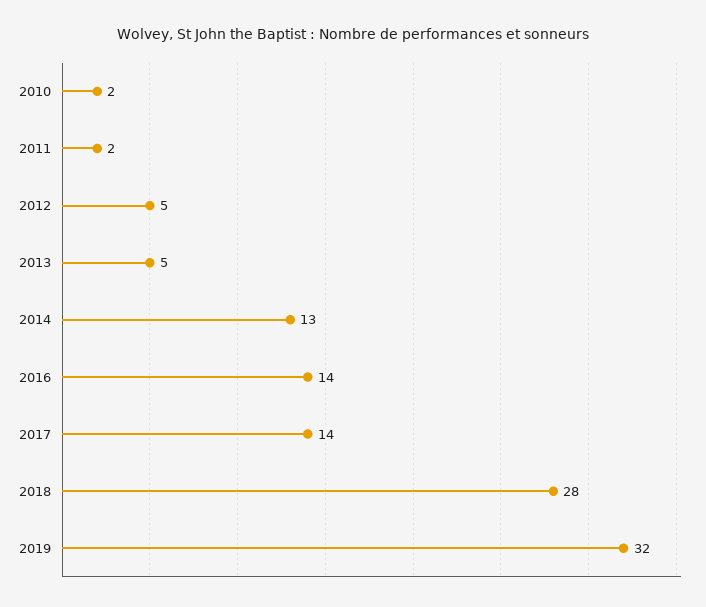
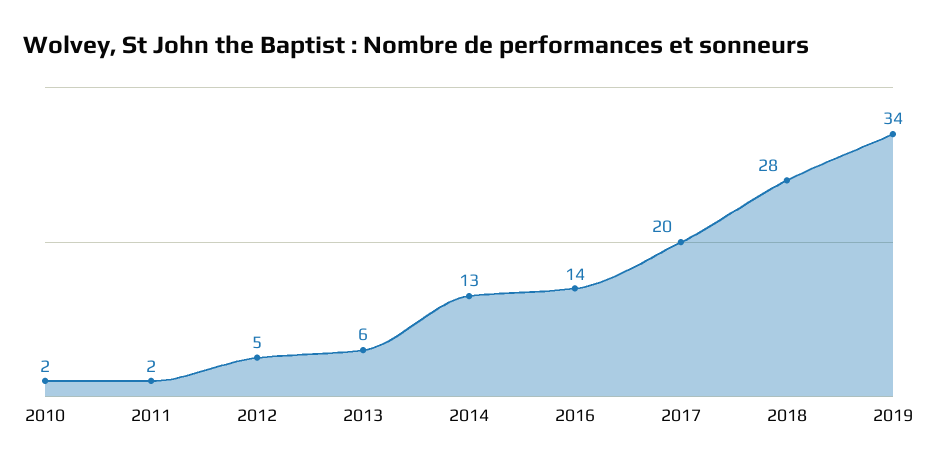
  {
    "2010": 2,
    "2011": 2,
    "2012": 5,
-   "2013": 5,
+   "2013": 6,
    "2014": 13,
    "2016": 14,
-   "2017": 14,
+   "2017": 20,
    "2018": 28,
-   "2019": 32
+   "2019": 34
  }

